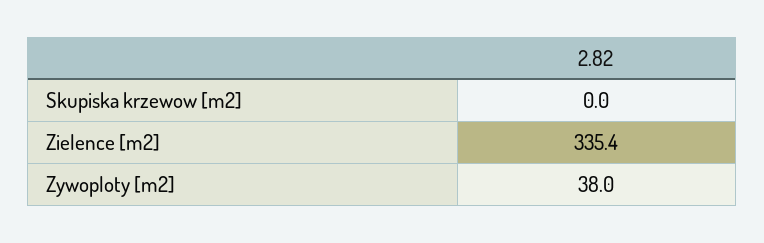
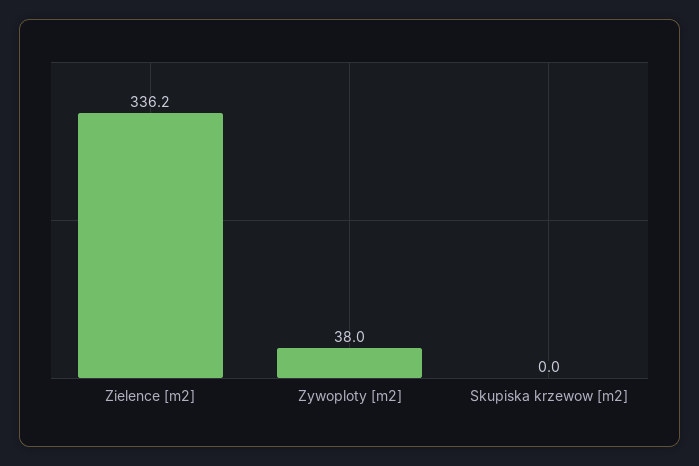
  {
    "Skupiska krzewow [m2]": 0,
-   "Zielence [m2]": 335.4,
+   "Zielence [m2]": 336.2,
    "Zywoploty [m2]": 38
  }

